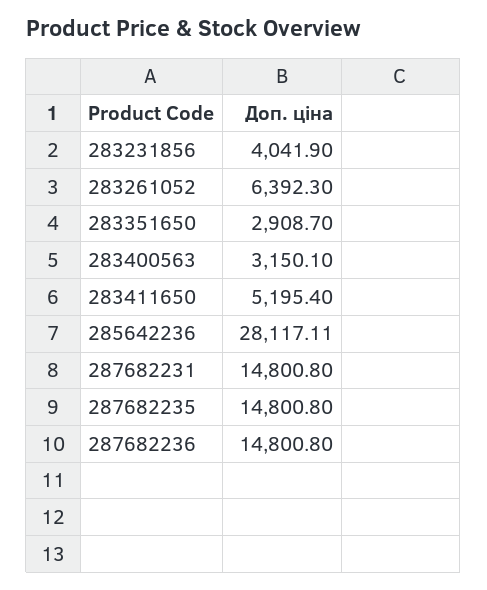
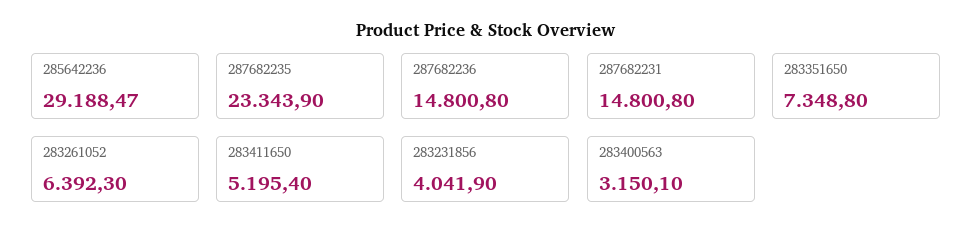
  {
    "283231856": 4041.9,
    "283261052": 6392.3,
-   "283351650": 2908.7,
+   "283351650": 7348.8,
    "283400563": 3150.1,
    "283411650": 5195.4,
-   "285642236": 28117.11,
+   "285642236": 29188.47,
    "287682231": 14800.8,
-   "287682235": 14800.8,
+   "287682235": 23343.9,
    "287682236": 14800.8
  }

